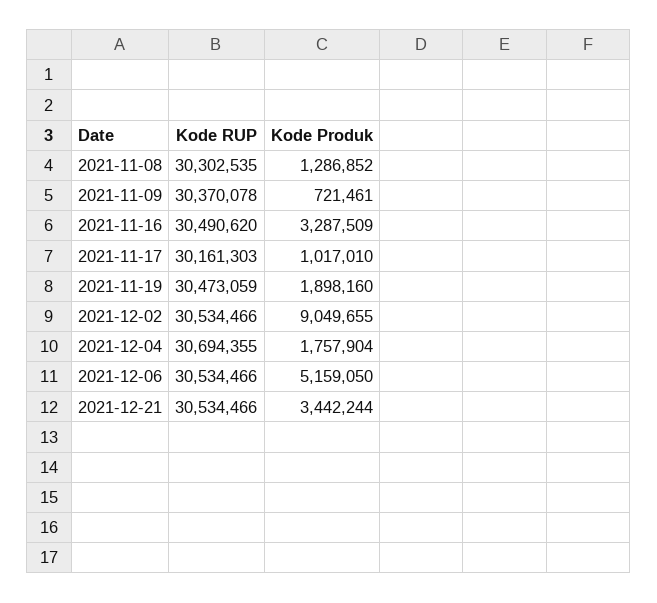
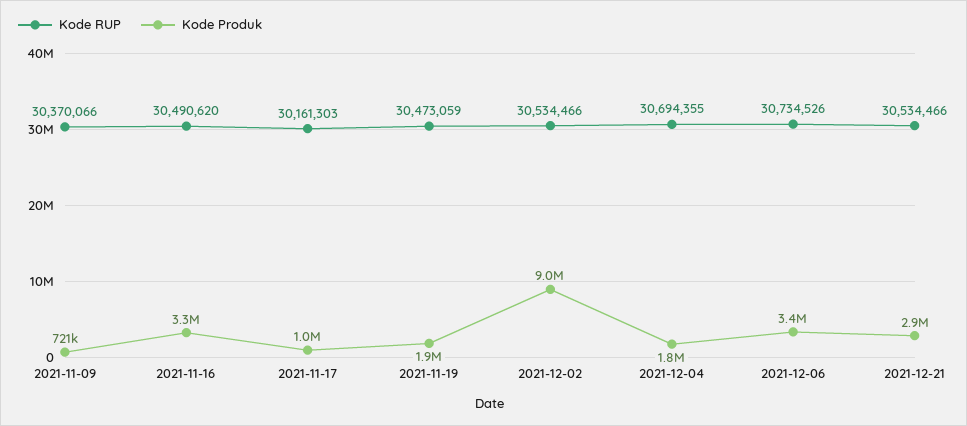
  {
    "Kode RUP": {
-     "2021-11-08": 30302535,
-     "2021-11-09": 30370078,
+     "2021-11-09": 30370066,
      "2021-11-16": 30490620,
      "2021-11-17": 30161303,
      "2021-11-19": 30473059,
      "2021-12-02": 30534466,
      "2021-12-04": 30694355,
-     "2021-12-06": 30534466,
+     "2021-12-06": 30734526,
      "2021-12-21": 30534466
    },
    "Kode Produk": {
-     "2021-11-08": 1286852,
      "2021-11-09": 721461,
      "2021-11-16": 3287509,
      "2021-11-17": 1017010,
      "2021-11-19": 1898160,
      "2021-12-02": 9049655,
      "2021-12-04": 1757904,
-     "2021-12-06": 5159050,
+     "2021-12-06": 3400000,
-     "2021-12-21": 3442244
+     "2021-12-21": 2900000
    }
  }

